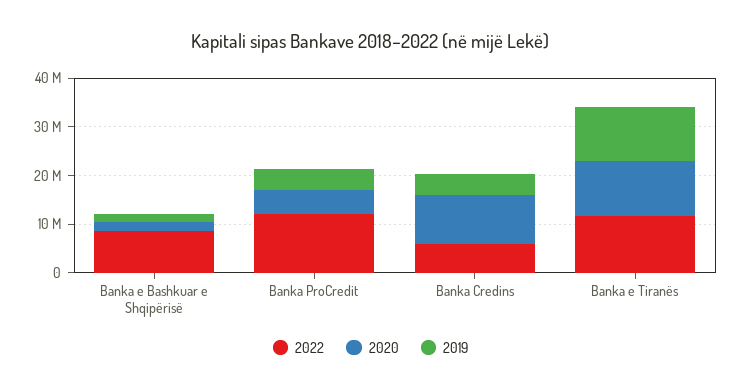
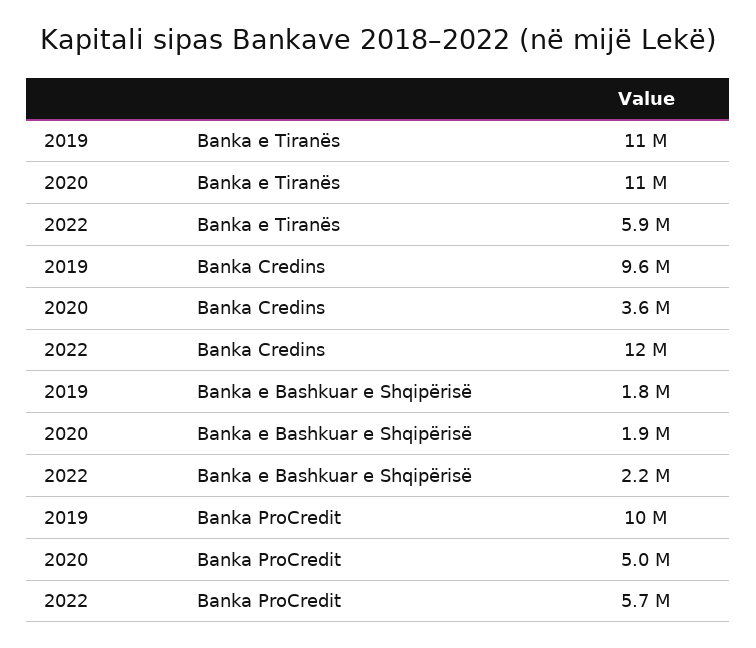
  {
    "2022": {
-     "Banka e Bashkuar e Shqipërisë": 8000000,
+     "Banka e Bashkuar e Shqipërisë": 2200000,
-     "Banka ProCredit": 12000000,
+     "Banka ProCredit": 5700000,
-     "Banka Credins": 6000000,
+     "Banka Credins": 12000000,
-     "Banka e Tiranës": 12000000
+     "Banka e Tiranës": 5900000
    },
    "2020": {
      "Banka e Bashkuar e Shqipërisë": 1900000,
      "Banka ProCredit": 5000000,
-     "Banka Credins": 10000000,
+     "Banka Credins": 3600000,
      "Banka e Tiranës": 11000000
    },
    "2019": {
      "Banka e Bashkuar e Shqipërisë": 1800000,
-     "Banka ProCredit": 4000000,
+     "Banka ProCredit": 10000000,
-     "Banka Credins": 4000000,
+     "Banka Credins": 9600000,
      "Banka e Tiranës": 11000000
    }
  }

